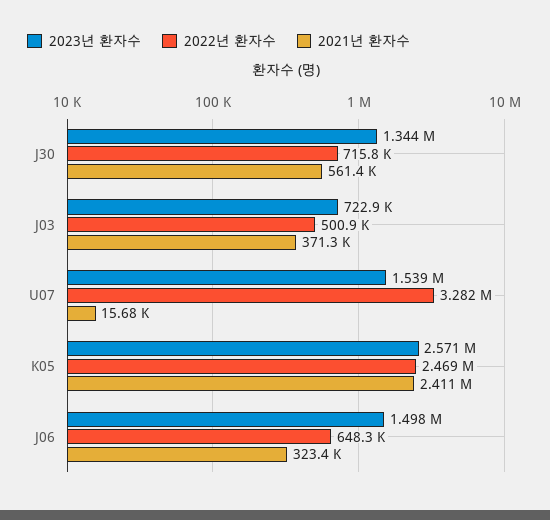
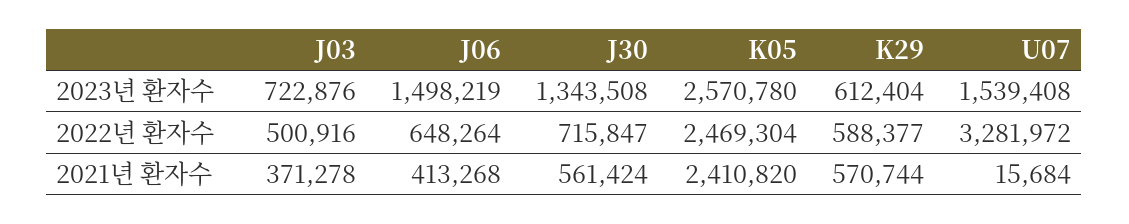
  {
    "2023년 환자수": {
      "J30": 1343508,
      "J03": 722876,
      "U07": 1539408,
      "K05": 2570780,
-     "J06": 1498219
+     "J06": 1498219,
+     "K29": 612404
    },
    "2022년 환자수": {
      "J30": 715847,
      "J03": 500916,
      "U07": 3281972,
      "K05": 2469304,
-     "J06": 648264
+     "J06": 648264,
+     "K29": 588377
    },
    "2021년 환자수": {
      "J30": 561424,
      "J03": 371278,
      "U07": 15684,
      "K05": 2410820,
-     "J06": 323400
+     "J06": 413268,
+     "K29": 570744
    }
  }

